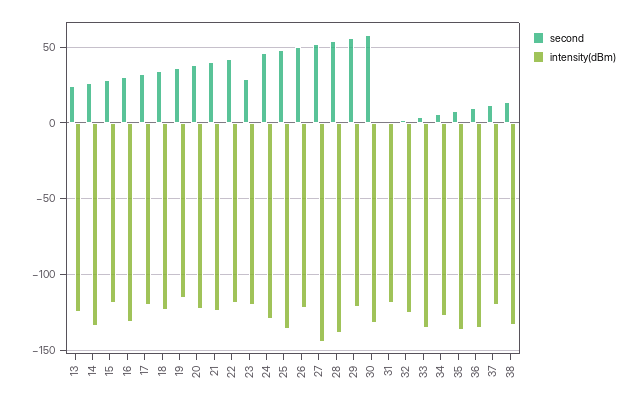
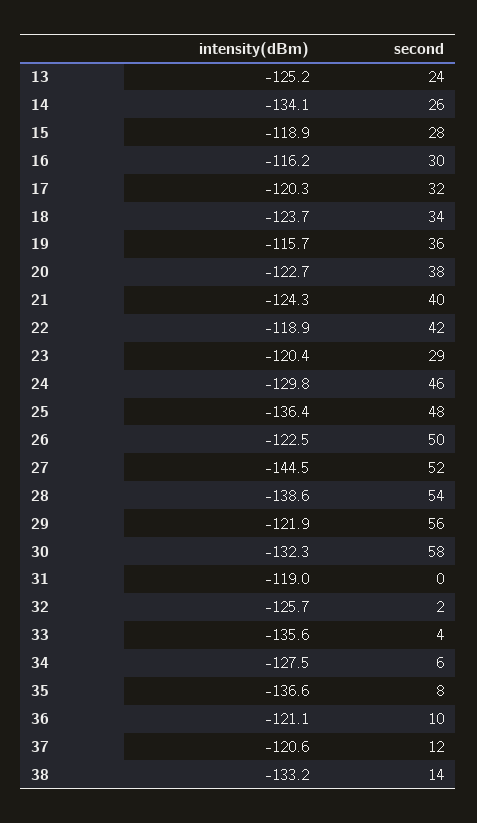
  {
    "second": {
      "13": 24,
      "14": 26,
      "15": 28,
      "16": 30,
      "17": 32,
      "18": 34,
      "19": 36,
      "20": 38,
      "21": 40,
      "22": 42,
      "23": 29,
      "24": 46,
      "25": 48,
      "26": 50,
      "27": 52,
      "28": 54,
      "29": 56,
      "30": 58,
      "31": 0,
      "32": 2,
      "33": 4,
      "34": 6,
      "35": 8,
      "36": 10,
      "37": 12,
      "38": 14
    },
    "intensity(dBm)": {
      "13": -125.2,
      "14": -134.1,
      "15": -118.9,
-     "16": -130,
+     "16": -116.2,
      "17": -120.3,
      "18": -123.7,
      "19": -115.7,
      "20": -122.7,
      "21": -124.3,
      "22": -118.9,
      "23": -120.4,
      "24": -129.8,
      "25": -136.4,
      "26": -122.5,
      "27": -144.5,
      "28": -138.6,
      "29": -121.9,
      "30": -132.3,
      "31": -119,
      "32": -125.7,
      "33": -135.6,
      "34": -127.5,
      "35": -136.6,
-     "36": -135,
+     "36": -121.1,
      "37": -120.6,
      "38": -133.2
    }
  }

